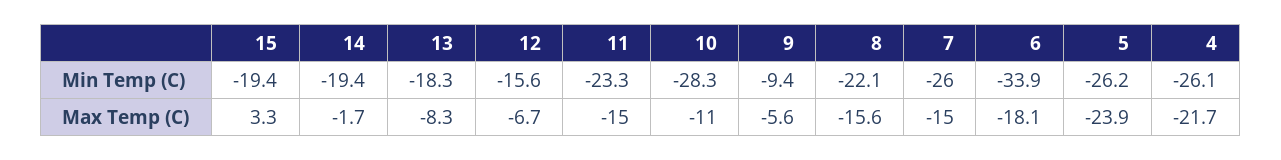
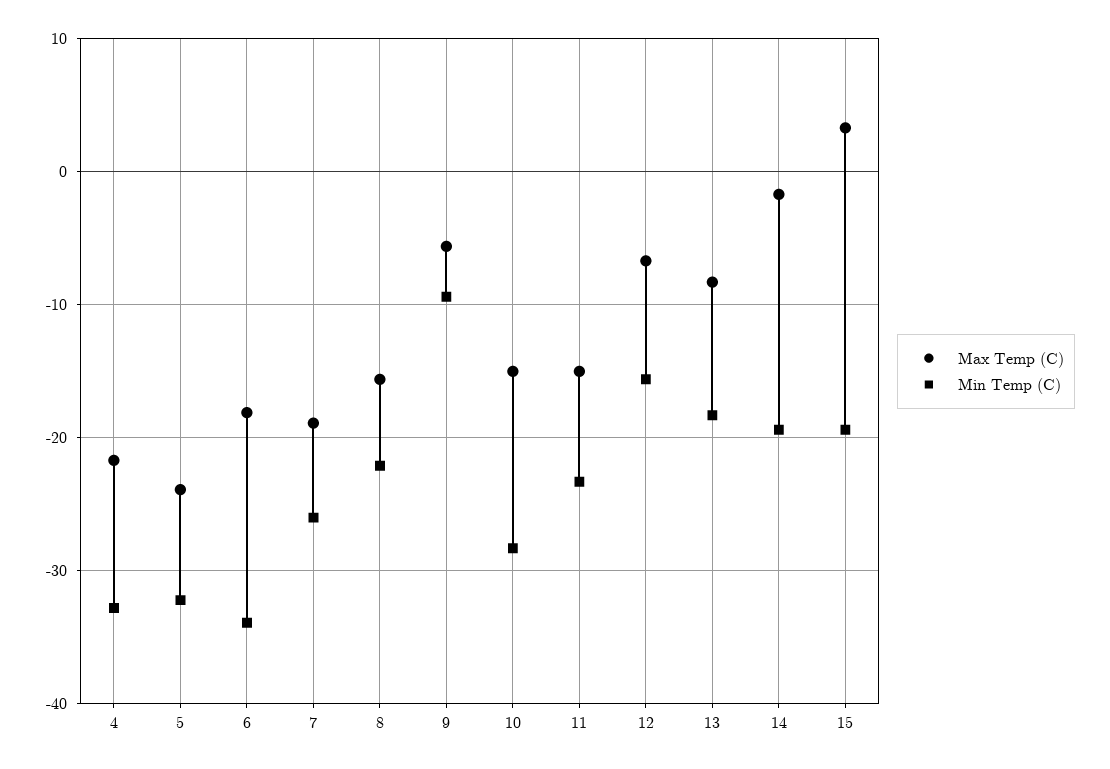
  {
    "Min Temp (C)": {
      "15": -19.4,
      "14": -19.4,
      "13": -18.3,
      "12": -15.6,
      "11": -23.3,
      "10": -28.3,
      "9": -9.4,
      "8": -22.1,
      "7": -26,
      "6": -33.9,
-     "5": -26.2,
+     "5": -32,
-     "4": -26.1
+     "4": -33
    },
    "Max Temp (C)": {
      "15": 3.3,
      "14": -1.7,
      "13": -8.3,
      "12": -6.7,
      "11": -15,
-     "10": -11,
+     "10": -15,
      "9": -5.6,
      "8": -15.6,
-     "7": -15,
+     "7": -19,
      "6": -18.1,
      "5": -23.9,
      "4": -21.7
    }
  }

